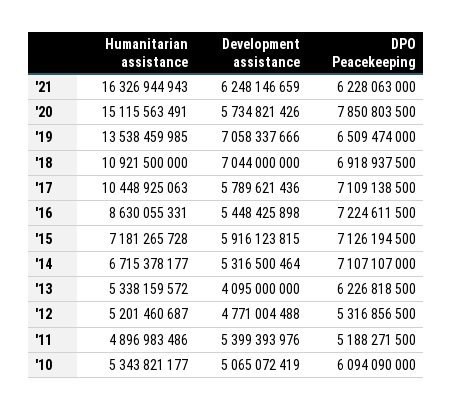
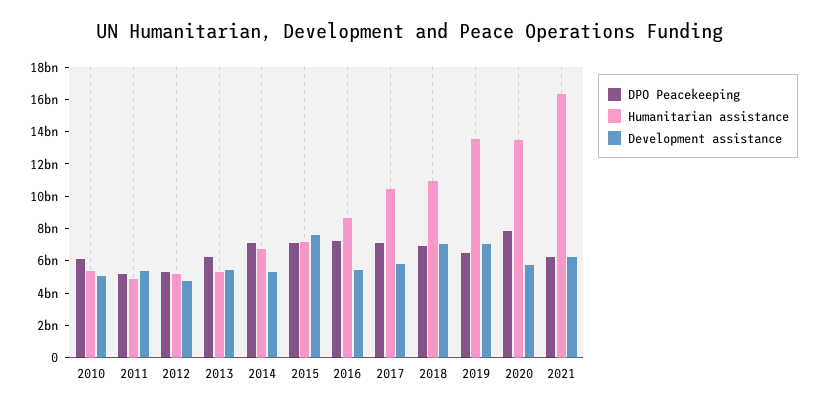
  {
    "Humanitarian assistance": {
      "'21": 16326944943,
-     "'20": 15115563491,
+     "'20": 13500000000,
      "'19": 13538459985,
      "'18": 10921500000,
      "'17": 10448925063,
      "'16": 8630055331,
      "'15": 7181265728,
      "'14": 6715378177,
      "'13": 5338159572,
      "'12": 5201460687,
      "'11": 4896983486,
      "'10": 5343821177
    },
    "Development assistance": {
      "'21": 6248146659,
      "'20": 5734821426,
      "'19": 7058337666,
      "'18": 7044000000,
      "'17": 5789621436,
      "'16": 5448425898,
-     "'15": 5916123815,
+     "'15": 7500000000,
      "'14": 5316500464,
-     "'13": 4095000000,
+     "'13": 5500000000,
      "'12": 4771004488,
      "'11": 5399393976,
      "'10": 5065072419
    },
    "DPO Peacekeeping": {
      "'21": 6228063000,
      "'20": 7850803500,
      "'19": 6509474000,
      "'18": 6918937500,
      "'17": 7109138500,
      "'16": 7224611500,
      "'15": 7126194500,
      "'14": 7107107000,
      "'13": 6226818500,
      "'12": 5316856500,
      "'11": 5188271500,
      "'10": 6094090000
    }
  }

